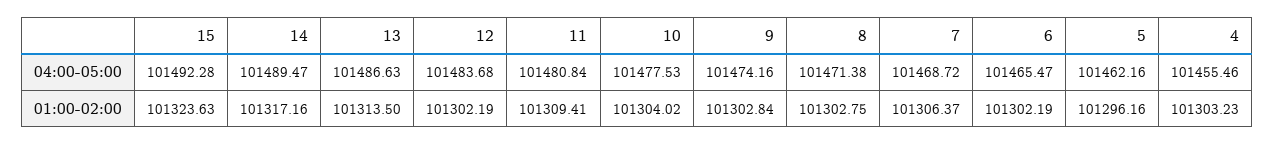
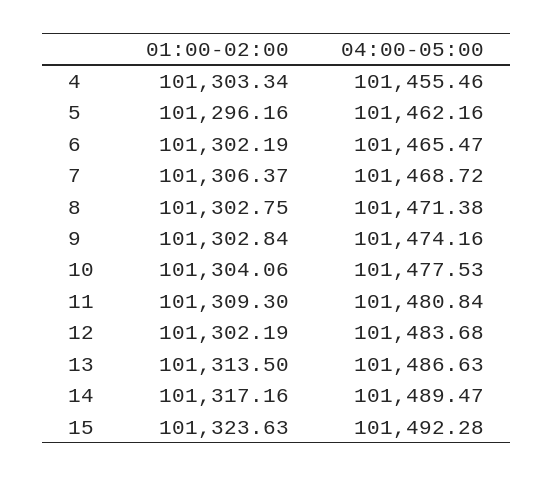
  {
    "15": {
      "04:00-05:00": 101492.28,
      "01:00-02:00": 101323.63
    },
    "14": {
      "04:00-05:00": 101489.47,
      "01:00-02:00": 101317.16
    },
    "13": {
      "04:00-05:00": 101486.63,
      "01:00-02:00": 101313.5
    },
    "12": {
      "04:00-05:00": 101483.68,
      "01:00-02:00": 101302.19
    },
    "11": {
      "04:00-05:00": 101480.84,
-     "01:00-02:00": 101309.41
+     "01:00-02:00": 101309.3
    },
    "10": {
      "04:00-05:00": 101477.53,
-     "01:00-02:00": 101304.02
+     "01:00-02:00": 101304.06
    },
    "9": {
      "04:00-05:00": 101474.16,
      "01:00-02:00": 101302.84
    },
    "8": {
      "04:00-05:00": 101471.38,
      "01:00-02:00": 101302.75
    },
    "7": {
      "04:00-05:00": 101468.72,
      "01:00-02:00": 101306.37
    },
    "6": {
      "04:00-05:00": 101465.47,
      "01:00-02:00": 101302.19
    },
    "5": {
      "04:00-05:00": 101462.16,
      "01:00-02:00": 101296.16
    },
    "4": {
      "04:00-05:00": 101455.46,
-     "01:00-02:00": 101303.23
+     "01:00-02:00": 101303.34
    }
  }

